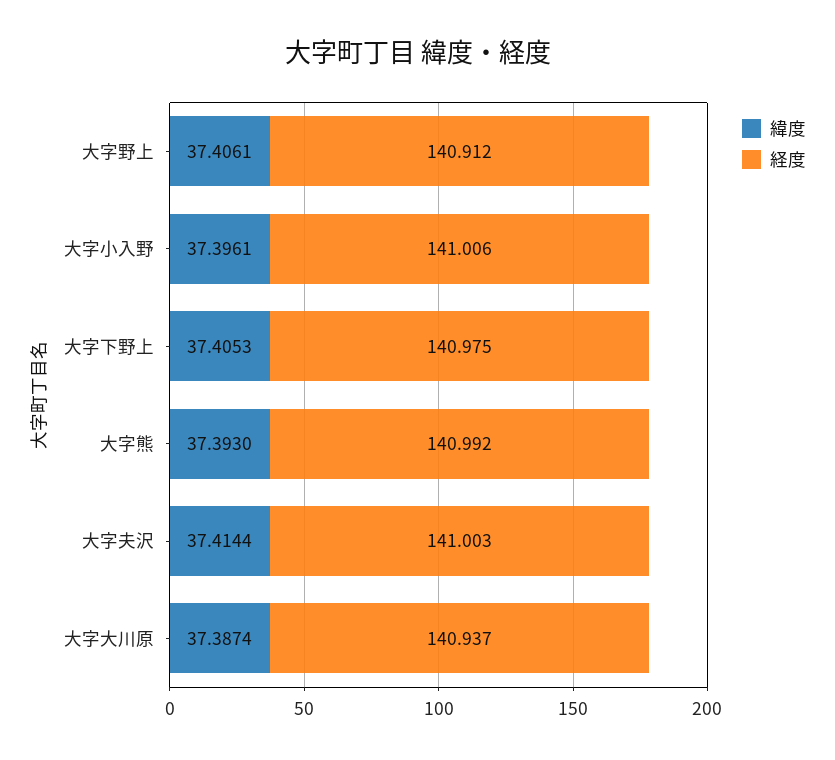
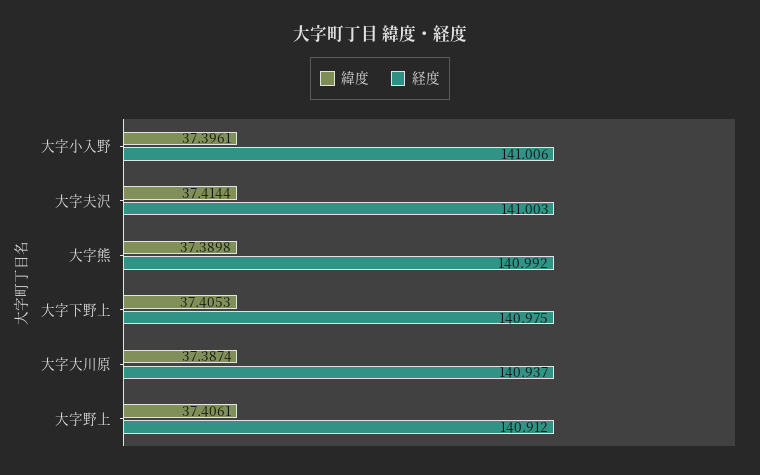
  {
    "緯度": {
      "大字野上": 37.4061,
      "大字小入野": 37.3961,
      "大字下野上": 37.4053,
-     "大字熊": 37.393,
+     "大字熊": 37.3898,
      "大字夫沢": 37.4144,
      "大字大川原": 37.3874
    },
    "経度": {
      "大字野上": 140.912,
      "大字小入野": 141.006,
      "大字下野上": 140.975,
      "大字熊": 140.992,
      "大字夫沢": 141.003,
      "大字大川原": 140.937
    }
  }

